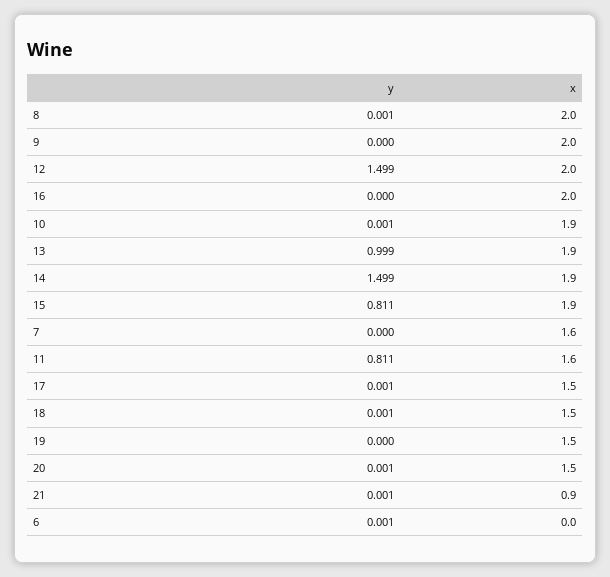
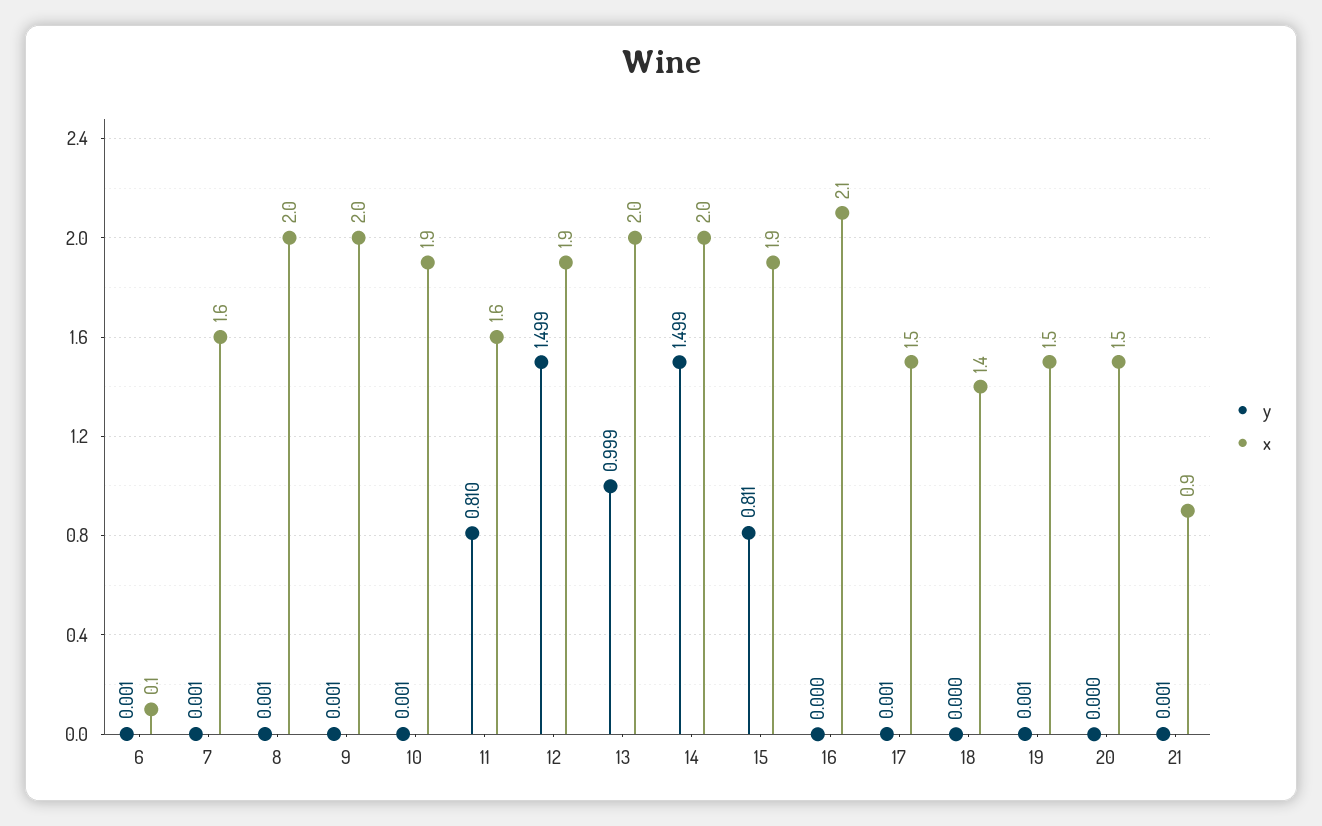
  {
    "y": {
      "8": 0.001,
-     "9": 0,
+     "9": 0.001,
      "12": 1.499,
      "16": 0,
      "10": 0.001,
      "13": 0.999,
      "14": 1.499,
      "15": 0.811,
-     "7": 0,
+     "7": 0.001,
-     "11": 0.811,
+     "11": 0.81,
      "17": 0.001,
-     "18": 0.001,
+     "18": 0,
-     "19": 0,
+     "19": 0.001,
-     "20": 0.001,
+     "20": 0,
      "21": 0.001,
      "6": 0.001
    },
    "x": {
      "8": 2,
      "9": 2,
-     "12": 2,
+     "12": 1.9,
-     "16": 2,
+     "16": 2.1,
      "10": 1.9,
-     "13": 1.9,
+     "13": 2,
-     "14": 1.9,
+     "14": 2,
      "15": 1.9,
      "7": 1.6,
      "11": 1.6,
      "17": 1.5,
-     "18": 1.5,
+     "18": 1.4,
      "19": 1.5,
      "20": 1.5,
      "21": 0.9,
-     "6": 0
+     "6": 0.1
    }
  }

